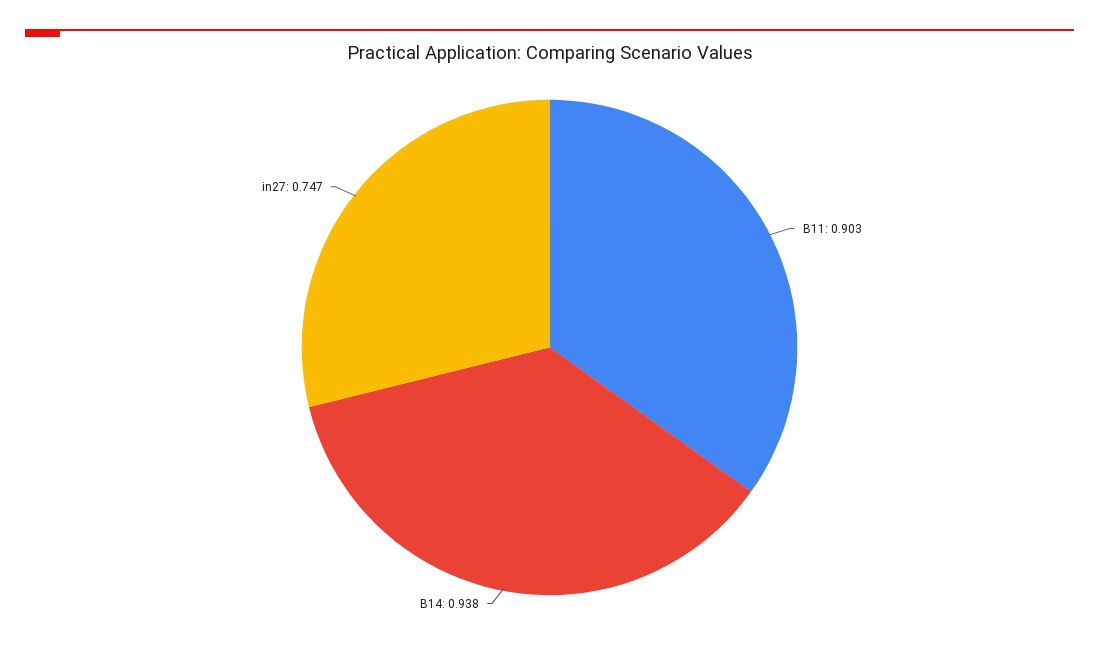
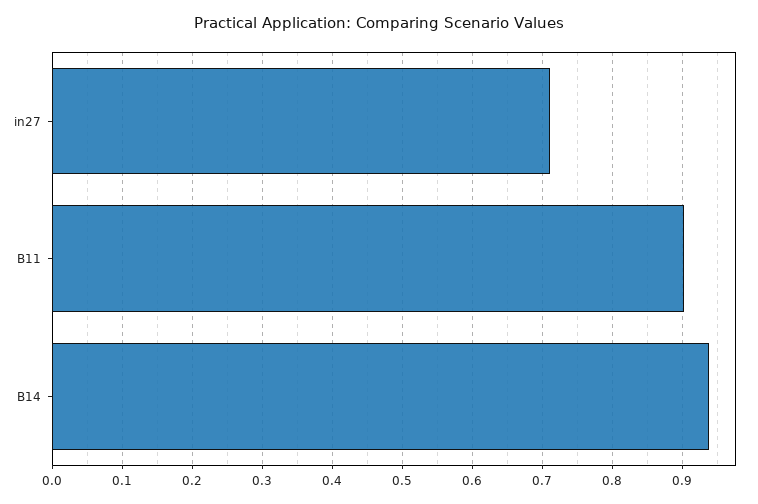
  {
    "B11": 0.903,
    "B14": 0.938,
-   "in27": 0.747
+   "in27": 0.71
  }

